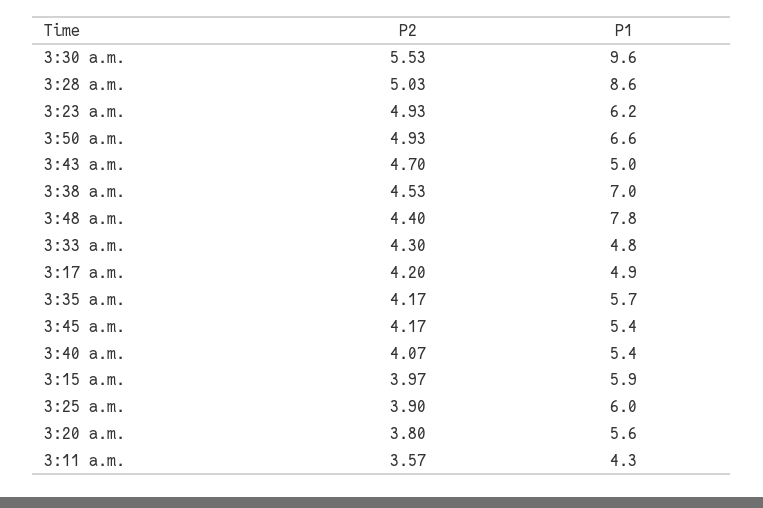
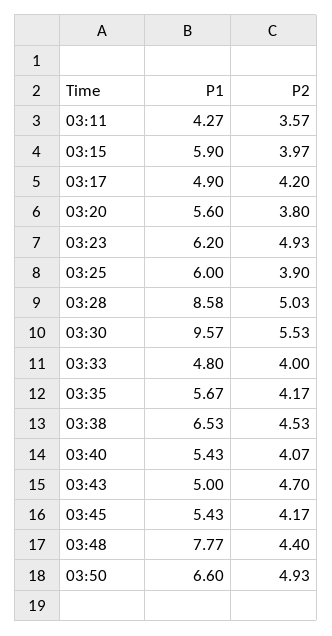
  {
    "P2": {
      "3:30 a.m.": 5.53,
      "3:28 a.m.": 5.03,
      "3:23 a.m.": 4.93,
      "3:50 a.m.": 4.93,
      "3:43 a.m.": 4.7,
      "3:38 a.m.": 4.53,
      "3:48 a.m.": 4.4,
-     "3:33 a.m.": 4.3,
+     "3:33 a.m.": 4,
      "3:17 a.m.": 4.2,
      "3:35 a.m.": 4.17,
      "3:45 a.m.": 4.17,
      "3:40 a.m.": 4.07,
      "3:15 a.m.": 3.97,
      "3:25 a.m.": 3.9,
      "3:20 a.m.": 3.8,
      "3:11 a.m.": 3.57
    },
    "P1": {
      "3:30 a.m.": 9.57,
      "3:28 a.m.": 8.58,
      "3:23 a.m.": 6.2,
      "3:50 a.m.": 6.6,
      "3:43 a.m.": 5,
-     "3:38 a.m.": 7,
+     "3:38 a.m.": 6.53,
      "3:48 a.m.": 7.77,
      "3:33 a.m.": 4.8,
      "3:17 a.m.": 4.9,
      "3:35 a.m.": 5.67,
      "3:45 a.m.": 5.43,
      "3:40 a.m.": 5.43,
      "3:15 a.m.": 5.9,
      "3:25 a.m.": 6,
      "3:20 a.m.": 5.6,
      "3:11 a.m.": 4.27
    }
  }

